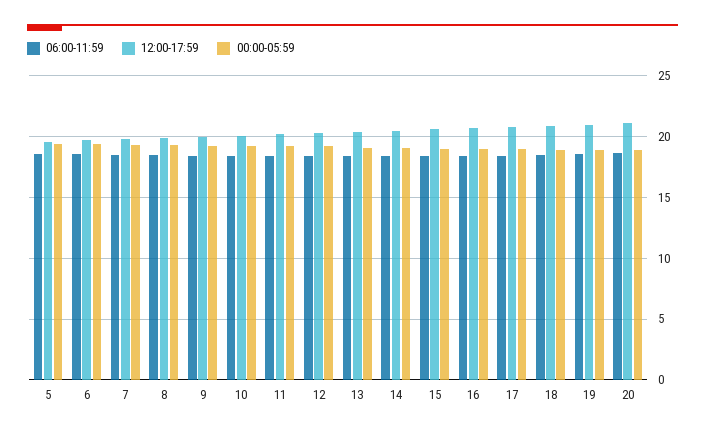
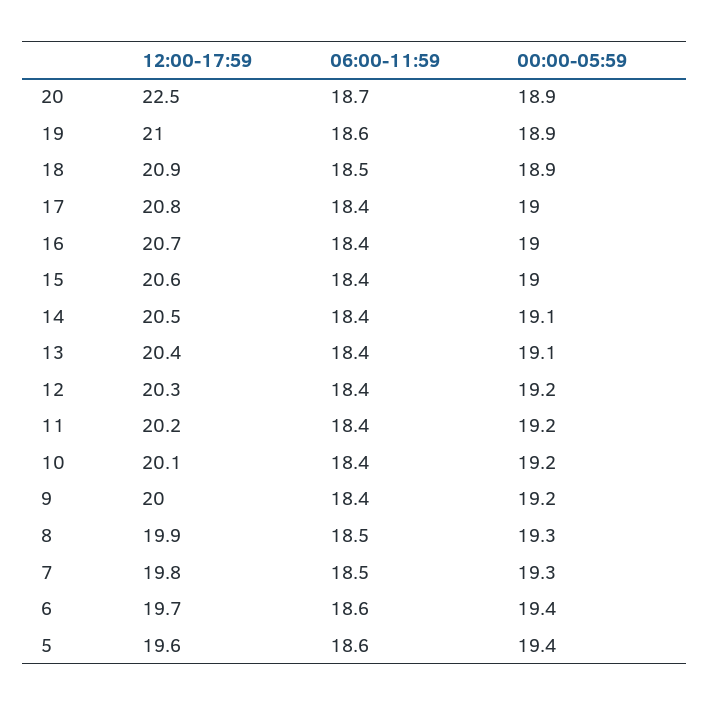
  {
    "06:00-11:59": {
      "5": 18.6,
      "6": 18.6,
      "7": 18.5,
      "8": 18.5,
      "9": 18.4,
      "10": 18.4,
      "11": 18.4,
      "12": 18.4,
      "13": 18.4,
      "14": 18.4,
      "15": 18.4,
      "16": 18.4,
      "17": 18.4,
      "18": 18.5,
      "19": 18.6,
      "20": 18.7
    },
    "12:00-17:59": {
      "5": 19.6,
      "6": 19.7,
      "7": 19.8,
      "8": 19.9,
      "9": 20,
      "10": 20.1,
      "11": 20.2,
      "12": 20.3,
      "13": 20.4,
      "14": 20.5,
      "15": 20.6,
      "16": 20.7,
      "17": 20.8,
      "18": 20.9,
      "19": 21,
-     "20": 21
+     "20": 22.5
    },
    "00:00-05:59": {
      "5": 19.4,
      "6": 19.4,
      "7": 19.3,
      "8": 19.3,
      "9": 19.2,
      "10": 19.2,
      "11": 19.2,
      "12": 19.2,
      "13": 19.1,
      "14": 19.1,
      "15": 19,
      "16": 19,
      "17": 19,
      "18": 18.9,
      "19": 18.9,
      "20": 18.9
    }
  }

